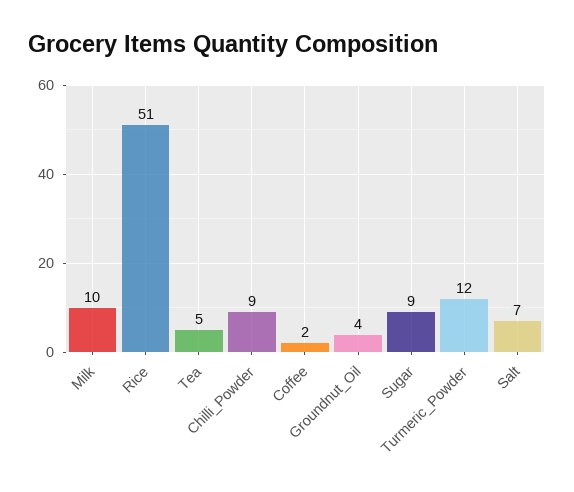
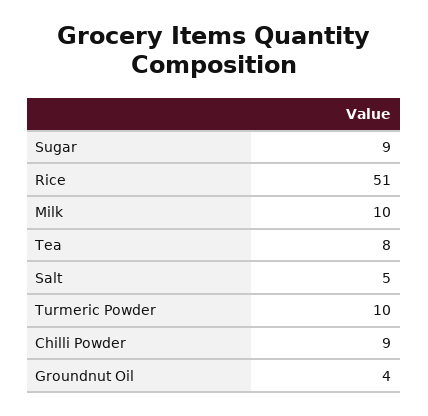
  {
    "Milk": 10,
    "Rice": 51,
-   "Tea": 5,
+   "Tea": 8,
    "Chilli_Powder": 9,
-   "Coffee": 2,
    "Groundnut_Oil": 4,
    "Sugar": 9,
-   "Turmeric_Powder": 12,
+   "Turmeric_Powder": 10,
-   "Salt": 7
+   "Salt": 5
  }

